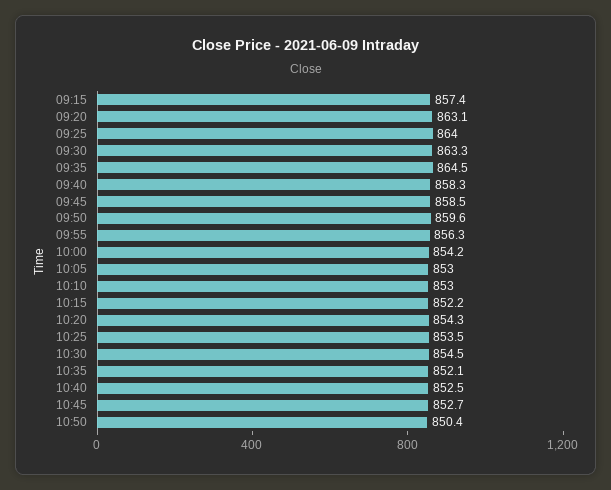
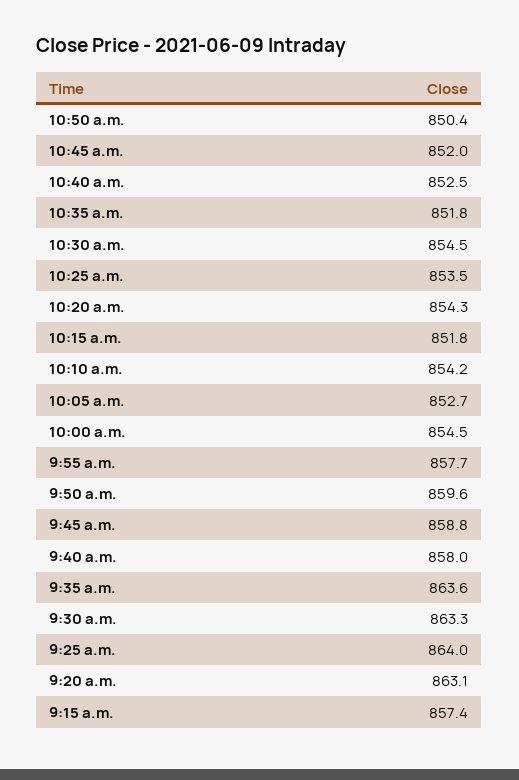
  {
    "09:15": 857.4,
    "09:20": 863.1,
    "09:25": 864,
    "09:30": 863.3,
-   "09:35": 864.5,
+   "09:35": 863.6,
-   "09:40": 858.3,
+   "09:40": 858,
-   "09:45": 858.5,
+   "09:45": 858.8,
    "09:50": 859.6,
-   "09:55": 856.3,
+   "09:55": 857.7,
-   "10:00": 854.2,
+   "10:00": 854.5,
-   "10:05": 853,
+   "10:05": 852.7,
-   "10:10": 853,
+   "10:10": 854.2,
-   "10:15": 852.2,
+   "10:15": 851.8,
    "10:20": 854.3,
    "10:25": 853.5,
    "10:30": 854.5,
-   "10:35": 852.1,
+   "10:35": 851.8,
    "10:40": 852.5,
-   "10:45": 852.7,
+   "10:45": 852,
    "10:50": 850.4
  }

